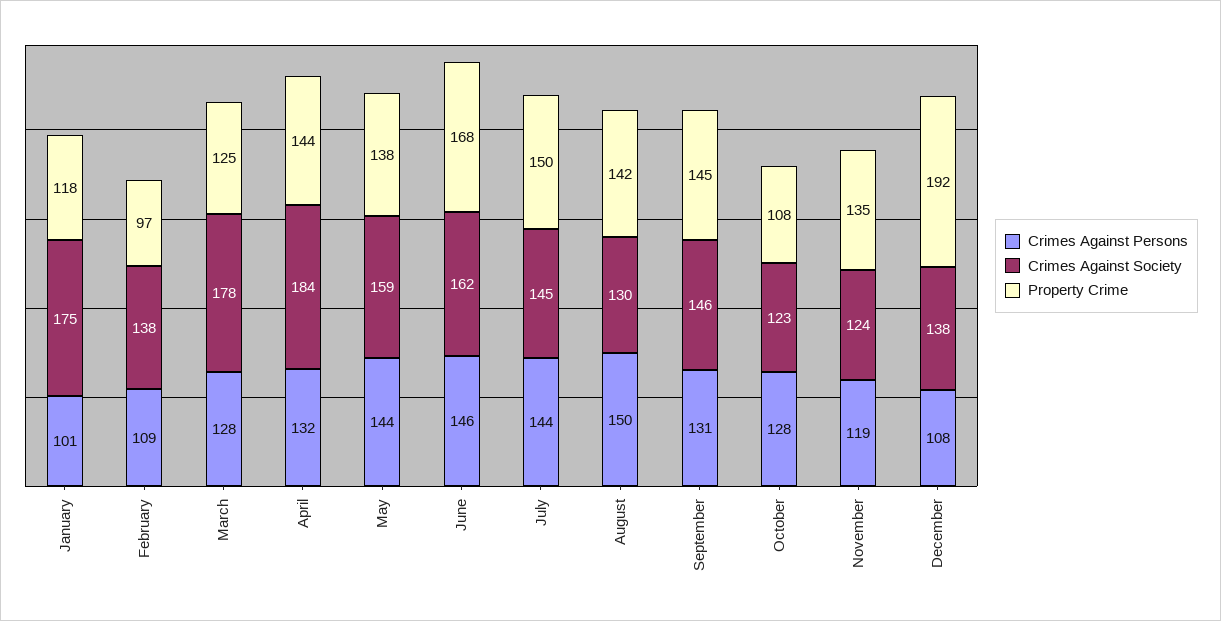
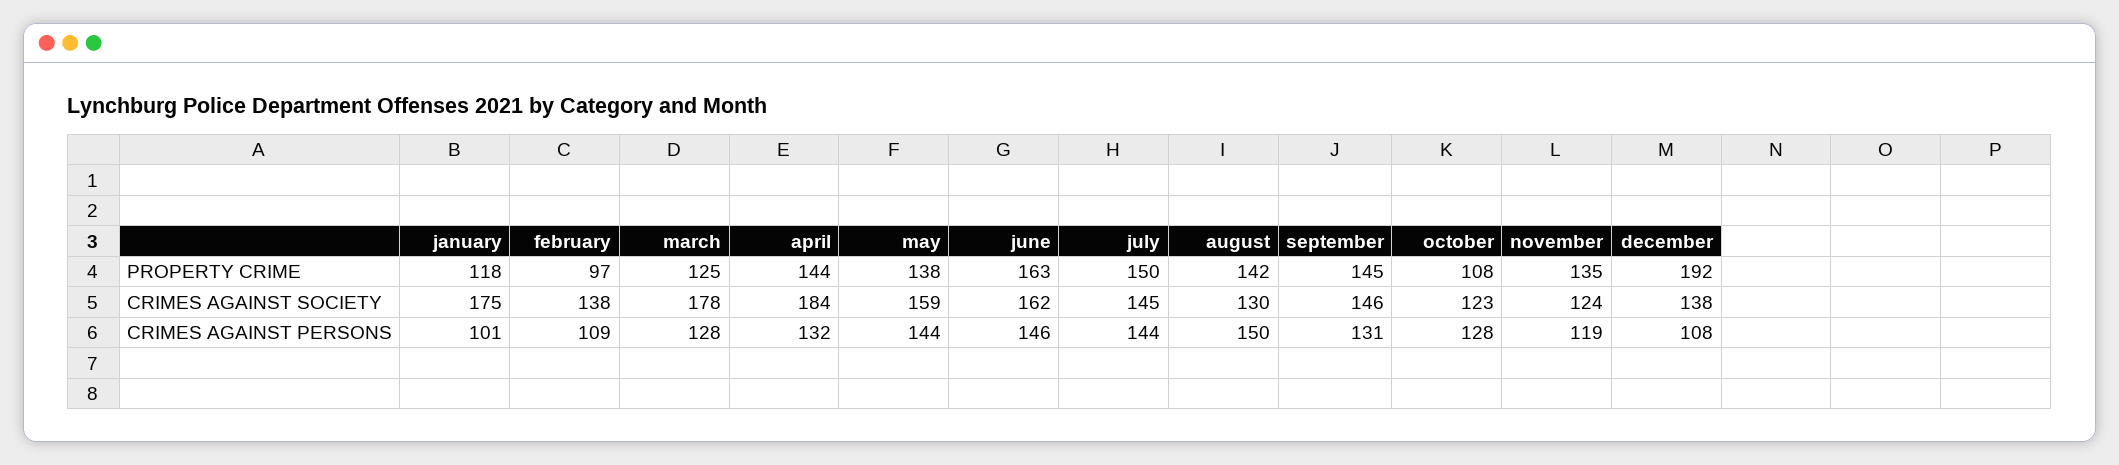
  {
    "Crimes Against Persons": {
      "January": 101,
      "February": 109,
      "March": 128,
      "April": 132,
      "May": 144,
      "June": 146,
      "July": 144,
      "August": 150,
      "September": 131,
      "October": 128,
      "November": 119,
      "December": 108
    },
    "Crimes Against Society": {
      "January": 175,
      "February": 138,
      "March": 178,
      "April": 184,
      "May": 159,
      "June": 162,
      "July": 145,
      "August": 130,
      "September": 146,
      "October": 123,
      "November": 124,
      "December": 138
    },
    "Property Crime": {
      "January": 118,
      "February": 97,
      "March": 125,
      "April": 144,
      "May": 138,
-     "June": 168,
+     "June": 163,
      "July": 150,
      "August": 142,
      "September": 145,
      "October": 108,
      "November": 135,
      "December": 192
    }
  }

